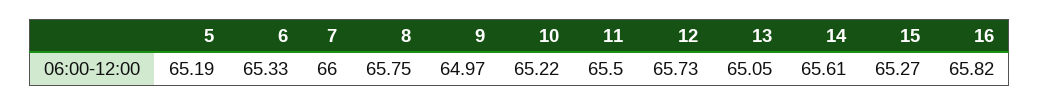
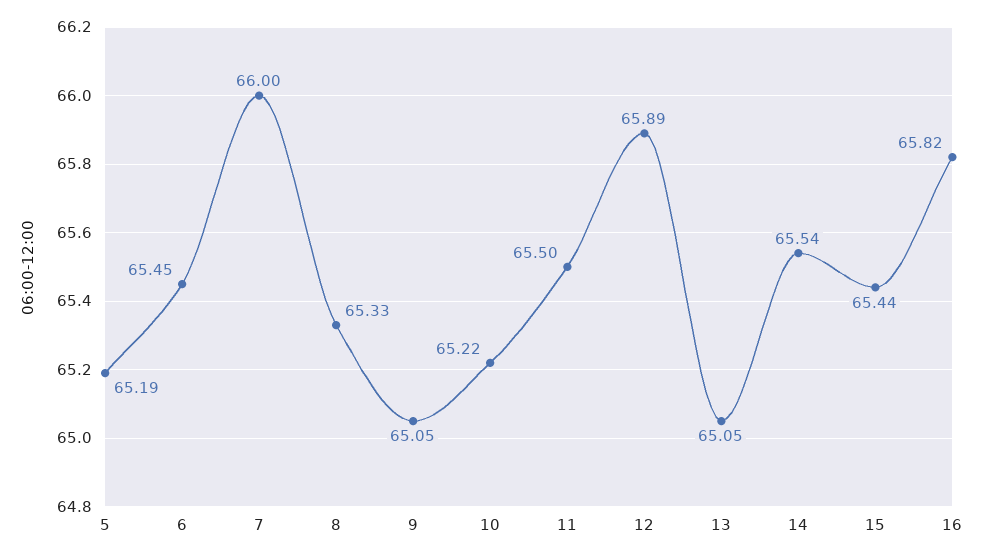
  {
    "5": 65.19,
-   "6": 65.33,
+   "6": 65.45,
    "7": 66,
-   "8": 65.75,
+   "8": 65.33,
-   "9": 64.97,
+   "9": 65.05,
    "10": 65.22,
    "11": 65.5,
-   "12": 65.73,
+   "12": 65.89,
    "13": 65.05,
-   "14": 65.61,
+   "14": 65.54,
-   "15": 65.27,
+   "15": 65.44,
    "16": 65.82
  }

